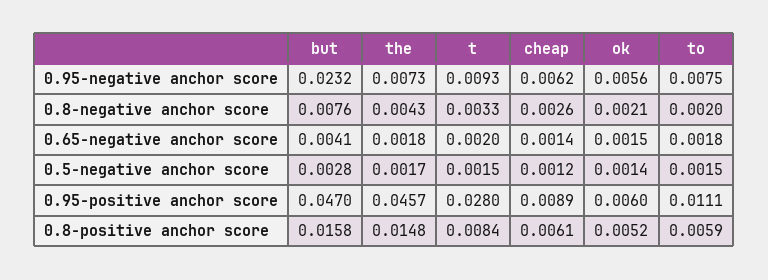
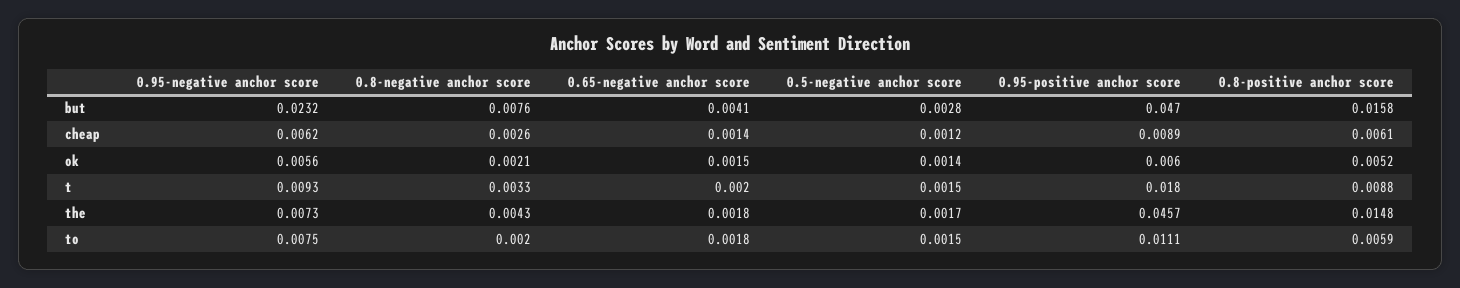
  {
    "but": {
      "0.95-negative anchor score": 0.0232,
      "0.8-negative anchor score": 0.0076,
      "0.65-negative anchor score": 0.0041,
      "0.5-negative anchor score": 0.0028,
      "0.95-positive anchor score": 0.047,
      "0.8-positive anchor score": 0.0158
    },
    "the": {
      "0.95-negative anchor score": 0.0073,
      "0.8-negative anchor score": 0.0043,
      "0.65-negative anchor score": 0.0018,
      "0.5-negative anchor score": 0.0017,
      "0.95-positive anchor score": 0.0457,
      "0.8-positive anchor score": 0.0148
    },
    "t": {
      "0.95-negative anchor score": 0.0093,
      "0.8-negative anchor score": 0.0033,
      "0.65-negative anchor score": 0.002,
      "0.5-negative anchor score": 0.0015,
-     "0.95-positive anchor score": 0.028,
+     "0.95-positive anchor score": 0.018,
-     "0.8-positive anchor score": 0.0084
+     "0.8-positive anchor score": 0.0088
    },
    "cheap": {
      "0.95-negative anchor score": 0.0062,
      "0.8-negative anchor score": 0.0026,
      "0.65-negative anchor score": 0.0014,
      "0.5-negative anchor score": 0.0012,
      "0.95-positive anchor score": 0.0089,
      "0.8-positive anchor score": 0.0061
    },
    "ok": {
      "0.95-negative anchor score": 0.0056,
      "0.8-negative anchor score": 0.0021,
      "0.65-negative anchor score": 0.0015,
      "0.5-negative anchor score": 0.0014,
      "0.95-positive anchor score": 0.006,
      "0.8-positive anchor score": 0.0052
    },
    "to": {
      "0.95-negative anchor score": 0.0075,
      "0.8-negative anchor score": 0.002,
      "0.65-negative anchor score": 0.0018,
      "0.5-negative anchor score": 0.0015,
      "0.95-positive anchor score": 0.0111,
      "0.8-positive anchor score": 0.0059
    }
  }

